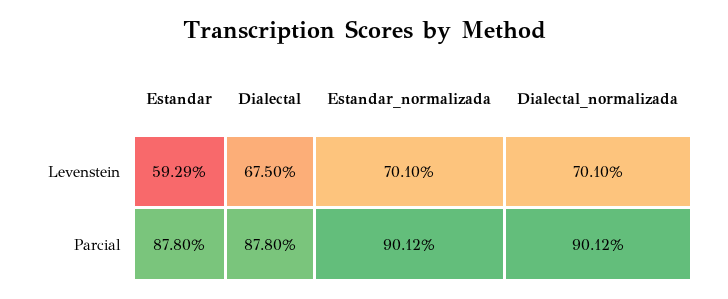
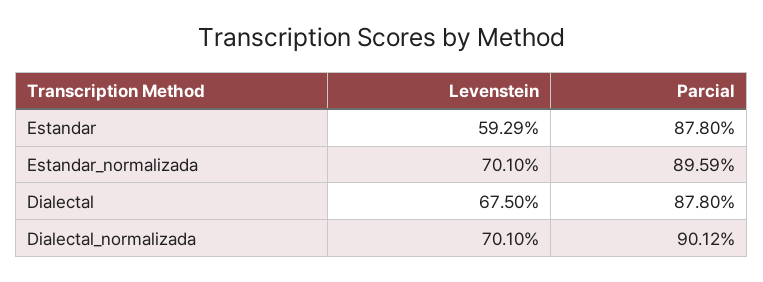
  {
    "Estandar": {
      "Levenstein": 59.29,
      "Parcial": 87.8
    },
    "Dialectal": {
      "Levenstein": 67.5,
      "Parcial": 87.8
    },
    "Estandar_normalizada": {
      "Levenstein": 70.1,
-     "Parcial": 90.12
+     "Parcial": 89.59
    },
    "Dialectal_normalizada": {
      "Levenstein": 70.1,
      "Parcial": 90.12
    }
  }

